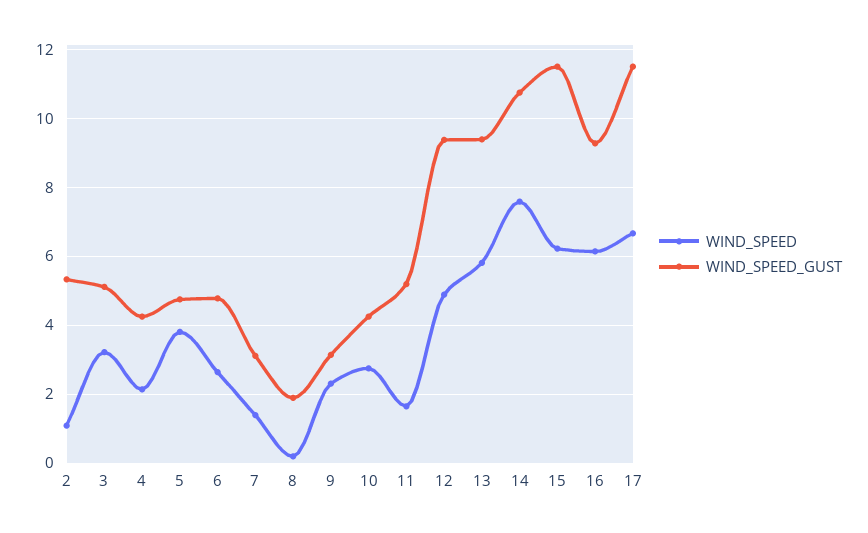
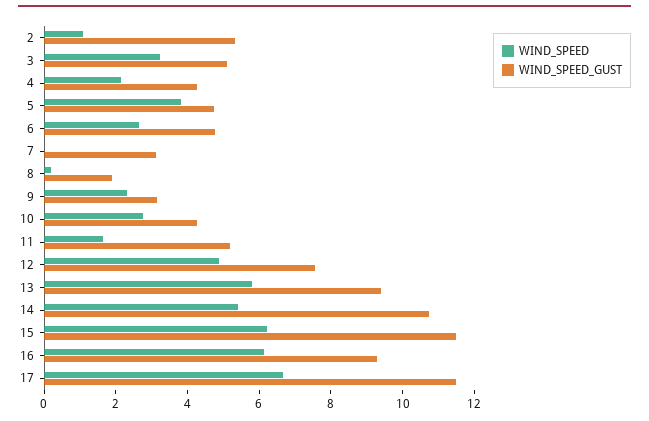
  {
    "WIND_SPEED": {
      "2": 1,
      "3": 3.2,
      "4": 2.2,
      "5": 3.8,
      "6": 2.6,
-     "7": 1.4,
+     "7": 0,
      "8": 0.2,
      "9": 2.4,
      "10": 2.8,
      "11": 1.6,
      "12": 4.8,
      "13": 5.8,
-     "14": 7.6,
+     "14": 5.5,
      "15": 6.2,
      "16": 6.2,
      "17": 6.6
    },
    "WIND_SPEED_GUST": {
      "2": 5.4,
      "3": 5.2,
      "4": 4.2,
      "5": 4.8,
      "6": 4.8,
      "7": 3.2,
      "8": 1.8,
      "9": 3.2,
      "10": 4.2,
      "11": 5.2,
-     "12": 9.4,
+     "12": 7.5,
      "13": 9.4,
      "14": 10.8,
      "15": 11.6,
      "16": 9.2,
      "17": 11.6
    }
  }

